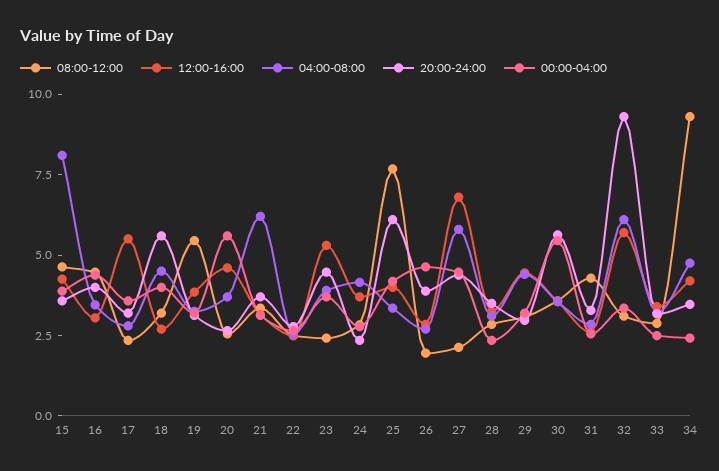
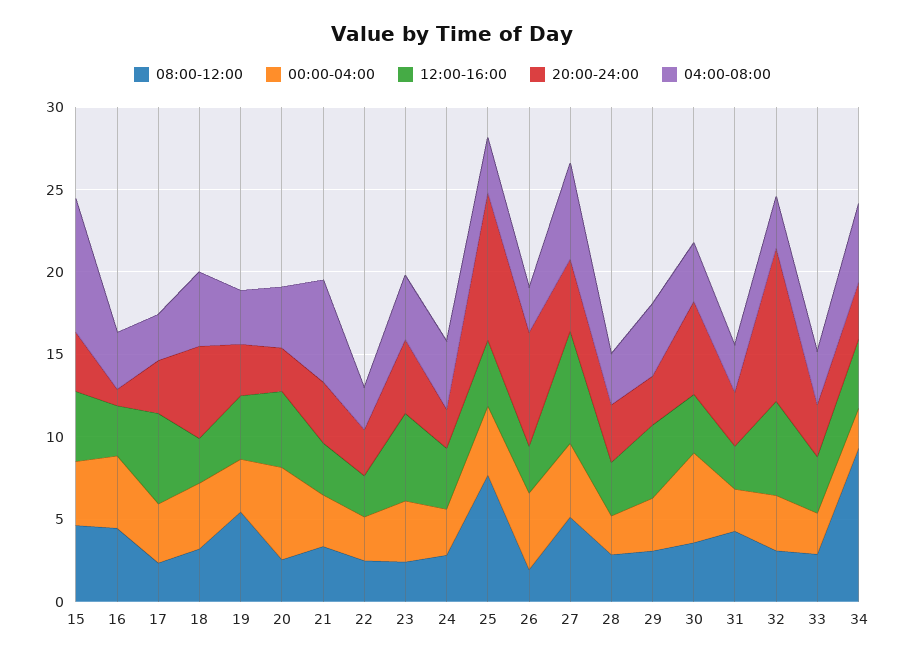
  {
    "08:00-12:00": {
      "15": 4.5,
      "16": 4.5,
      "17": 2.5,
      "18": 3,
      "19": 5.5,
      "20": 2.5,
      "21": 3.5,
      "22": 2.5,
      "23": 2.5,
      "24": 3,
      "25": 7.5,
      "26": 2,
-     "27": 2,
+     "27": 5,
      "28": 3,
      "29": 3,
      "30": 3.5,
      "31": 4.5,
      "32": 3,
      "33": 3,
      "34": 9.5
    },
    "12:00-16:00": {
      "15": 4.5,
      "16": 3,
      "17": 5.5,
      "18": 2.5,
      "19": 4,
      "20": 4.5,
      "21": 3,
      "22": 2.5,
      "23": 5.5,
      "24": 3.5,
      "25": 4,
      "26": 3,
      "27": 7,
      "28": 3.5,
      "29": 4.5,
      "30": 3.5,
      "31": 2.5,
      "32": 5.5,
      "33": 3.5,
      "34": 4
    },
    "04:00-08:00": {
      "15": 8,
      "16": 3.5,
      "17": 3,
      "18": 4.5,
      "19": 3.5,
      "20": 3.5,
      "21": 6,
      "22": 2.5,
      "23": 4,
      "24": 4,
      "25": 3.5,
      "26": 2.5,
      "27": 6,
      "28": 3,
      "29": 4.5,
      "30": 3.5,
      "31": 3,
-     "32": 6,
+     "32": 3,
      "33": 3,
      "34": 5
    },
    "20:00-24:00": {
      "15": 3.5,
-     "16": 4,
+     "16": 1,
      "17": 3,
      "18": 5.5,
      "19": 3,
      "20": 2.5,
      "21": 3.5,
      "22": 3,
      "23": 4.5,
      "24": 2.5,
-     "25": 6,
+     "25": 9,
-     "26": 4,
+     "26": 7,
      "27": 4.5,
      "28": 3.5,
      "29": 3,
      "30": 5.5,
      "31": 3.5,
      "32": 9.5,
      "33": 3,
      "34": 3.5
    },
    "00:00-04:00": {
      "15": 4,
      "16": 4.5,
      "17": 3.5,
      "18": 4,
      "19": 3,
      "20": 5.5,
      "21": 3,
      "22": 2.5,
      "23": 3.5,
      "24": 3,
      "25": 4,
      "26": 4.5,
      "27": 4.5,
      "28": 2.5,
      "29": 3,
      "30": 5.5,
      "31": 2.5,
      "32": 3.5,
      "33": 2.5,
      "34": 2.5
    }
  }

